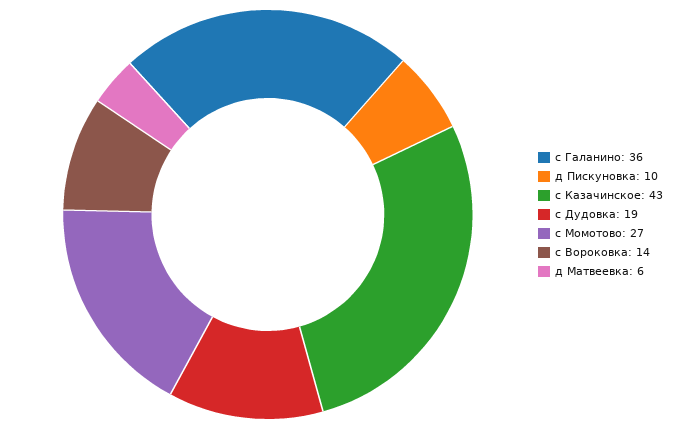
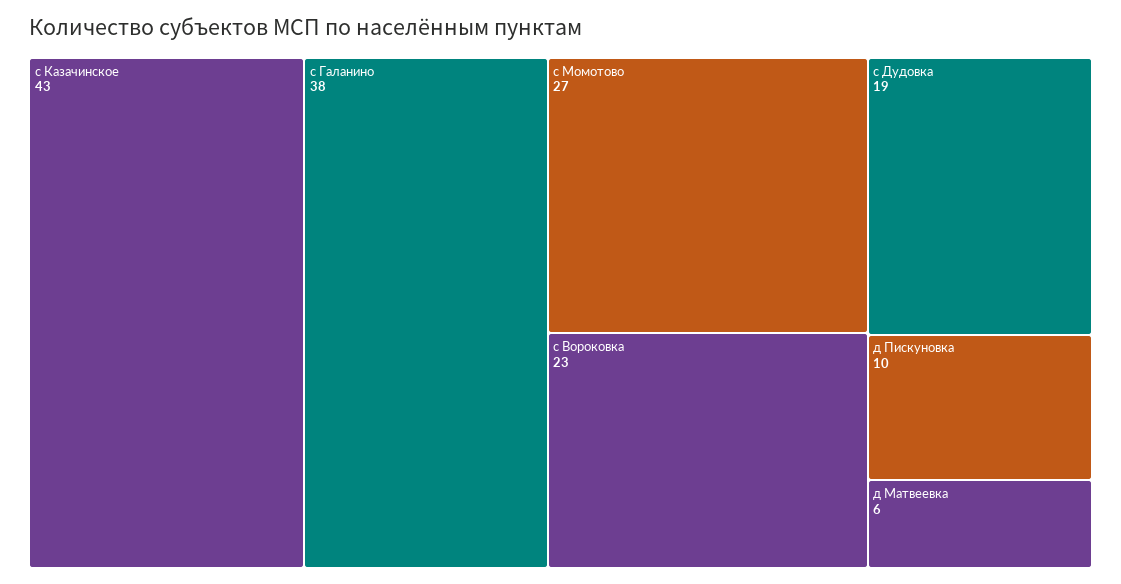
  {
-   "с Галанино": 36,
+   "с Галанино": 38,
    "д Пискуновка": 10,
    "с Казачинское": 43,
    "с Дудовка": 19,
    "с Момотово": 27,
-   "с Вороковка": 14,
+   "с Вороковка": 23,
    "д Матвеевка": 6
  }

